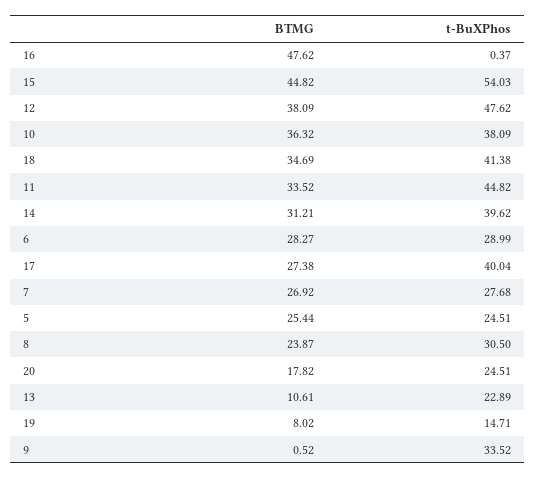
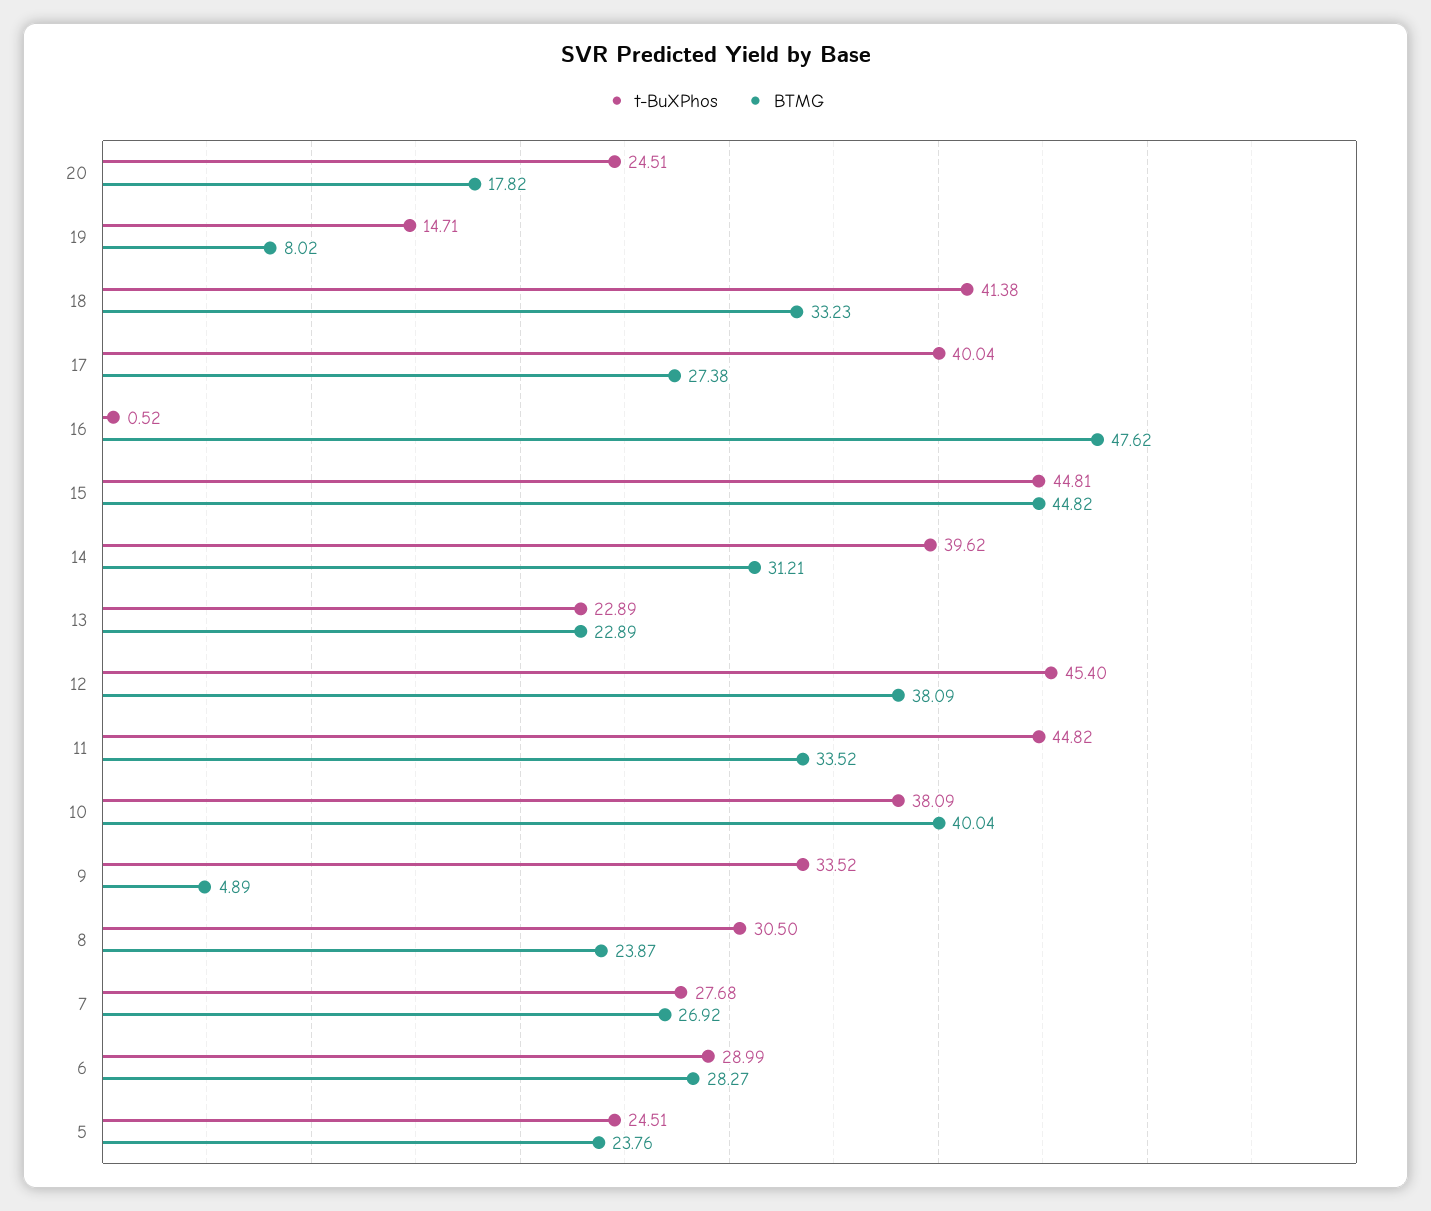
  {
    "BTMG": {
      "16": 47.62,
      "15": 44.82,
      "12": 38.09,
-     "10": 36.32,
+     "10": 40.04,
-     "18": 34.69,
+     "18": 33.23,
      "11": 33.52,
      "14": 31.21,
      "6": 28.27,
      "17": 27.38,
      "7": 26.92,
-     "5": 25.44,
+     "5": 23.76,
      "8": 23.87,
      "20": 17.82,
-     "13": 10.61,
+     "13": 22.89,
      "19": 8.02,
-     "9": 0.52
+     "9": 4.89
    },
    "t-BuXPhos": {
-     "16": 0.37,
+     "16": 0.52,
-     "15": 54.03,
+     "15": 44.81,
-     "12": 47.62,
+     "12": 45.4,
      "10": 38.09,
      "18": 41.38,
      "11": 44.82,
      "14": 39.62,
      "6": 28.99,
      "17": 40.04,
      "7": 27.68,
      "5": 24.51,
      "8": 30.5,
      "20": 24.51,
      "13": 22.89,
      "19": 14.71,
      "9": 33.52
    }
  }

